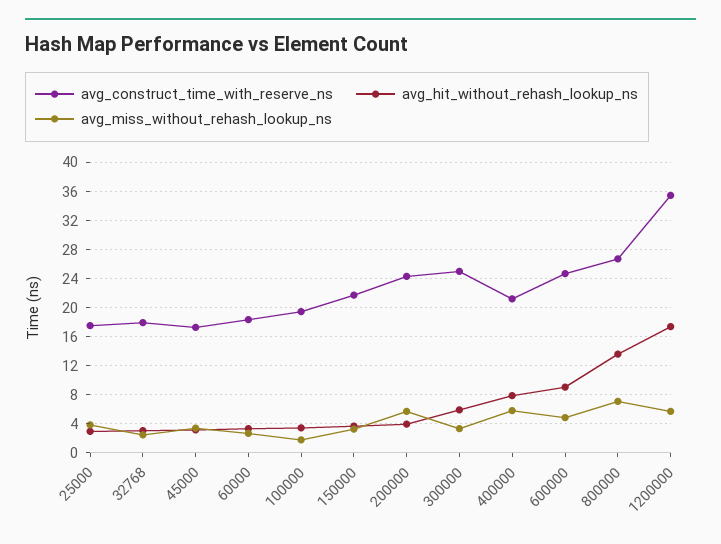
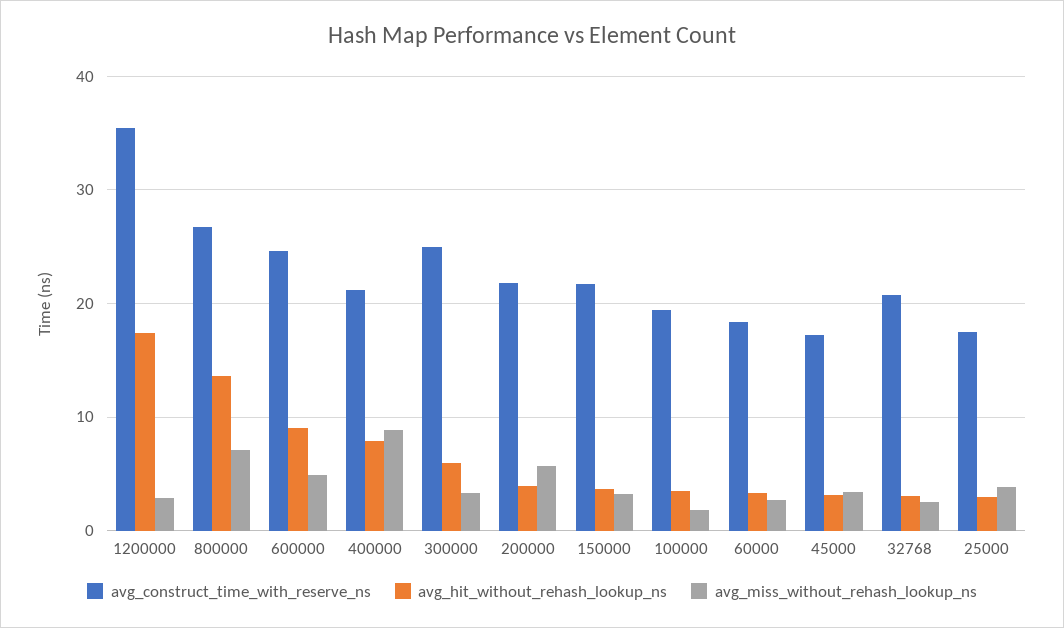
  {
    "avg_construct_time_with_reserve_ns": {
      "25000": 18,
-     "32768": 18,
+     "32768": 21,
      "45000": 17,
      "60000": 18,
      "100000": 19,
      "150000": 22,
-     "200000": 24,
+     "200000": 22,
      "300000": 25,
      "400000": 21,
      "600000": 25,
      "800000": 27,
      "1200000": 35
    },
    "avg_hit_without_rehash_lookup_ns": {
      "25000": 3,
      "32768": 3,
      "45000": 3,
      "60000": 3,
      "100000": 3,
      "150000": 4,
      "200000": 4,
      "300000": 6,
      "400000": 8,
      "600000": 9,
      "800000": 14,
      "1200000": 17
    },
    "avg_miss_without_rehash_lookup_ns": {
      "25000": 4,
      "32768": 2,
      "45000": 3,
      "60000": 3,
      "100000": 2,
      "150000": 3,
      "200000": 6,
      "300000": 3,
-     "400000": 6,
+     "400000": 9,
      "600000": 5,
      "800000": 7,
-     "1200000": 6
+     "1200000": 3
    }
  }

